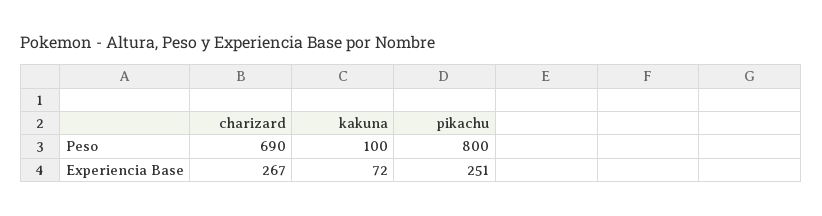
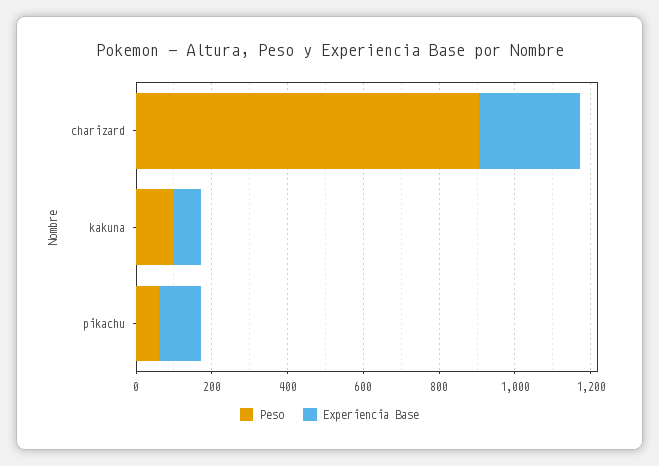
  {
    "Peso": {
-     "charizard": 690,
+     "charizard": 900,
      "kakuna": 100,
-     "pikachu": 800
+     "pikachu": 50
    },
    "Experiencia Base": {
      "charizard": 267,
      "kakuna": 72,
-     "pikachu": 251
+     "pikachu": 100
    }
  }

